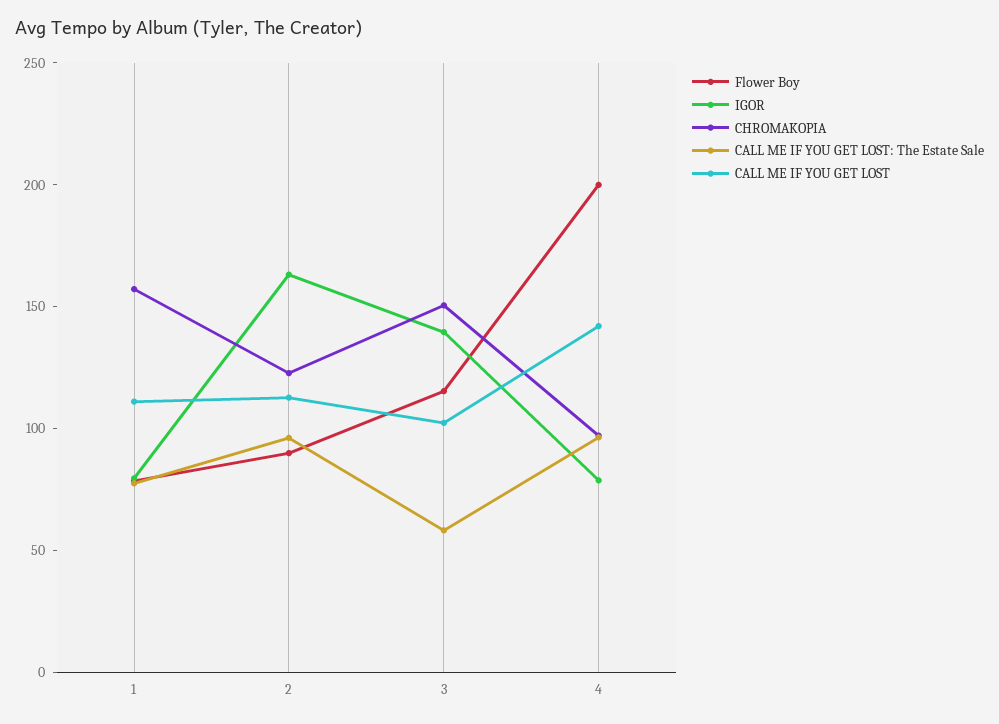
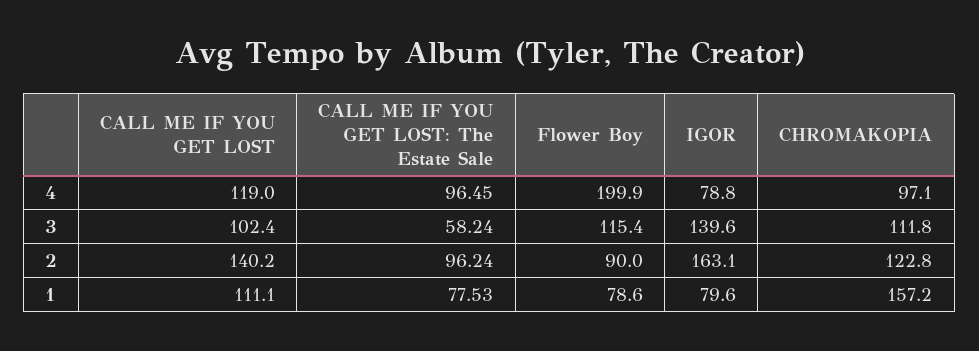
  {
    "Flower Boy": {
      "1": 78.6,
      "2": 90,
      "3": 115.4,
      "4": 199.9
    },
    "IGOR": {
      "1": 79.6,
      "2": 163.1,
      "3": 139.6,
      "4": 78.8
    },
    "CHROMAKOPIA": {
      "1": 157.2,
      "2": 122.8,
-     "3": 150,
+     "3": 111.8,
      "4": 97.1
    },
    "CALL ME IF YOU GET LOST: The Estate Sale": {
      "1": 77.53,
      "2": 96.24,
      "3": 58.24,
      "4": 96.45
    },
    "CALL ME IF YOU GET LOST": {
      "1": 111.1,
-     "2": 110,
+     "2": 140.2,
      "3": 102.4,
-     "4": 140
+     "4": 119
    }
  }

